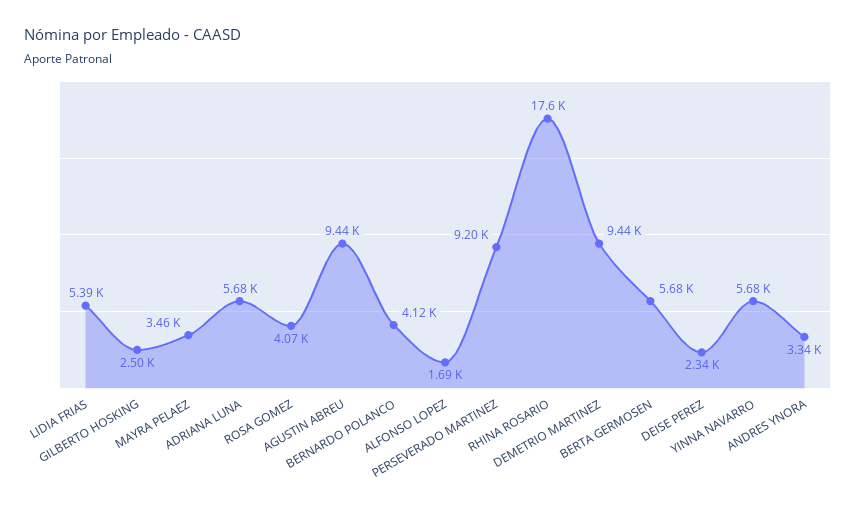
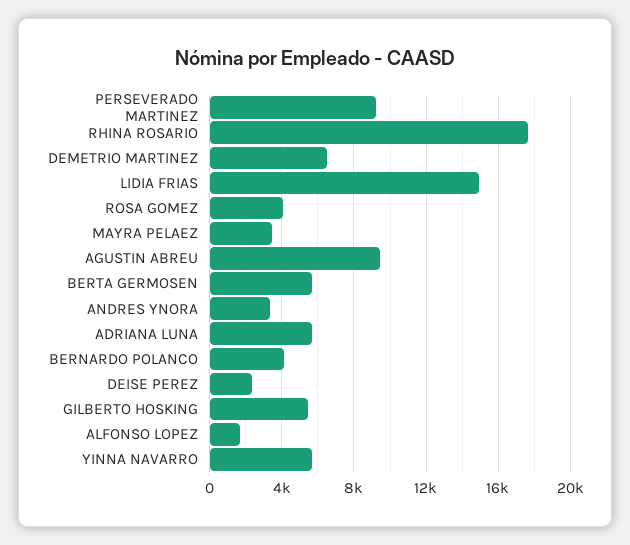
  {
-   "LIDIA FRIAS": 5390,
+   "LIDIA FRIAS": 15000,
-   "GILBERTO HOSKING": 2500,
+   "GILBERTO HOSKING": 5500,
    "MAYRA PELAEZ": 3460,
    "ADRIANA LUNA": 5680,
    "ROSA GOMEZ": 4070,
    "AGUSTIN ABREU": 9440,
    "BERNARDO POLANCO": 4120,
    "ALFONSO LOPEZ": 1690,
    "PERSEVERADO MARTINEZ": 9200,
    "RHINA ROSARIO": 17600,
-   "DEMETRIO MARTINEZ": 9440,
+   "DEMETRIO MARTINEZ": 6500,
    "BERTA GERMOSEN": 5680,
    "DEISE PEREZ": 2340,
    "YINNA NAVARRO": 5680,
    "ANDRES YNORA": 3340
  }

